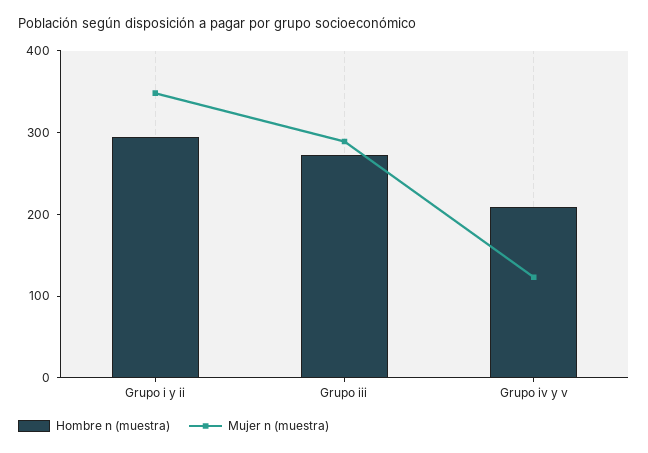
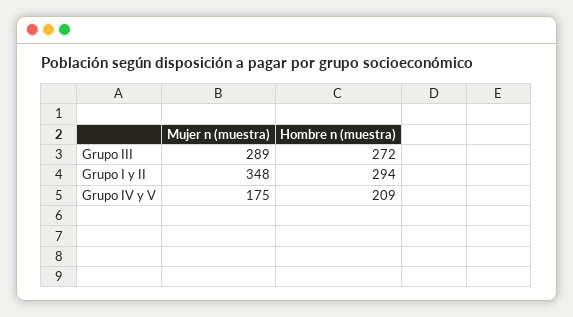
  {
    "Hombre n (muestra)": {
      "Grupo i y ii": 294,
      "Grupo iii": 272,
      "Grupo iv y v": 209
    },
    "Mujer n (muestra)": {
      "Grupo i y ii": 348,
      "Grupo iii": 289,
-     "Grupo iv y v": 120
+     "Grupo iv y v": 175
    }
  }

